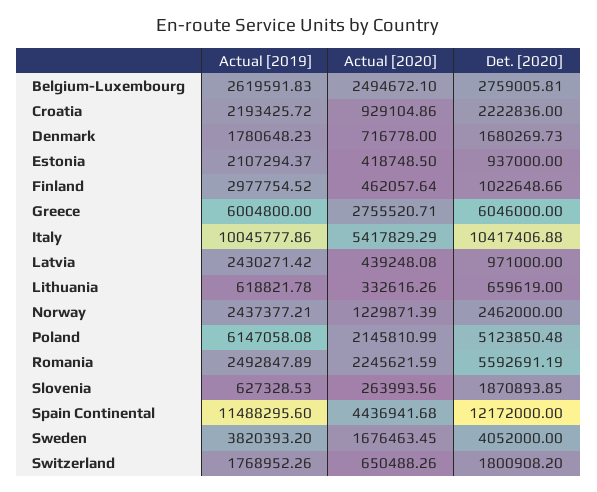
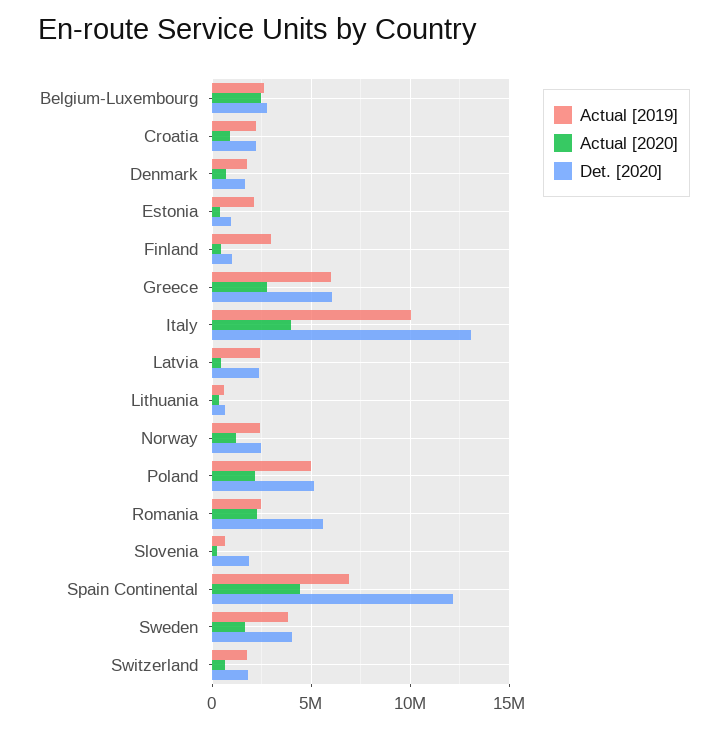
  {
    "Actual [2019]": {
      "Belgium-Luxembourg": 2619591.83,
      "Croatia": 2193425.72,
      "Denmark": 1780648.23,
      "Estonia": 2107294.37,
      "Finland": 2977754.52,
      "Greece": 6004800,
      "Italy": 10045777.86,
      "Latvia": 2430271.42,
      "Lithuania": 618821.78,
      "Norway": 2437377.21,
-     "Poland": 6147058.08,
+     "Poland": 5000000,
      "Romania": 2492847.89,
      "Slovenia": 627328.53,
-     "Spain Continental": 11488295.6,
+     "Spain Continental": 7000000,
      "Sweden": 3820393.2,
      "Switzerland": 1768952.26
    },
    "Actual [2020]": {
      "Belgium-Luxembourg": 2494672.1,
      "Croatia": 929104.86,
      "Denmark": 716778,
      "Estonia": 418748.5,
      "Finland": 462057.64,
      "Greece": 2755520.71,
-     "Italy": 5417829.29,
+     "Italy": 4000000,
      "Latvia": 439248.08,
      "Lithuania": 332616.26,
      "Norway": 1229871.39,
      "Poland": 2145810.99,
      "Romania": 2245621.59,
      "Slovenia": 263993.56,
      "Spain Continental": 4436941.68,
      "Sweden": 1676463.45,
      "Switzerland": 650488.26
    },
    "Det. [2020]": {
      "Belgium-Luxembourg": 2759005.81,
      "Croatia": 2222836,
      "Denmark": 1680269.73,
      "Estonia": 937000,
      "Finland": 1022648.66,
      "Greece": 6046000,
-     "Italy": 10417406.88,
+     "Italy": 13000000,
-     "Latvia": 971000,
+     "Latvia": 2500000,
      "Lithuania": 659619,
      "Norway": 2462000,
      "Poland": 5123850.48,
      "Romania": 5592691.19,
      "Slovenia": 1870893.85,
      "Spain Continental": 12172000,
      "Sweden": 4052000,
      "Switzerland": 1800908.2
    }
  }

